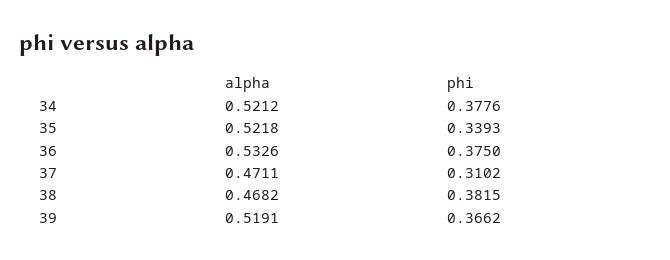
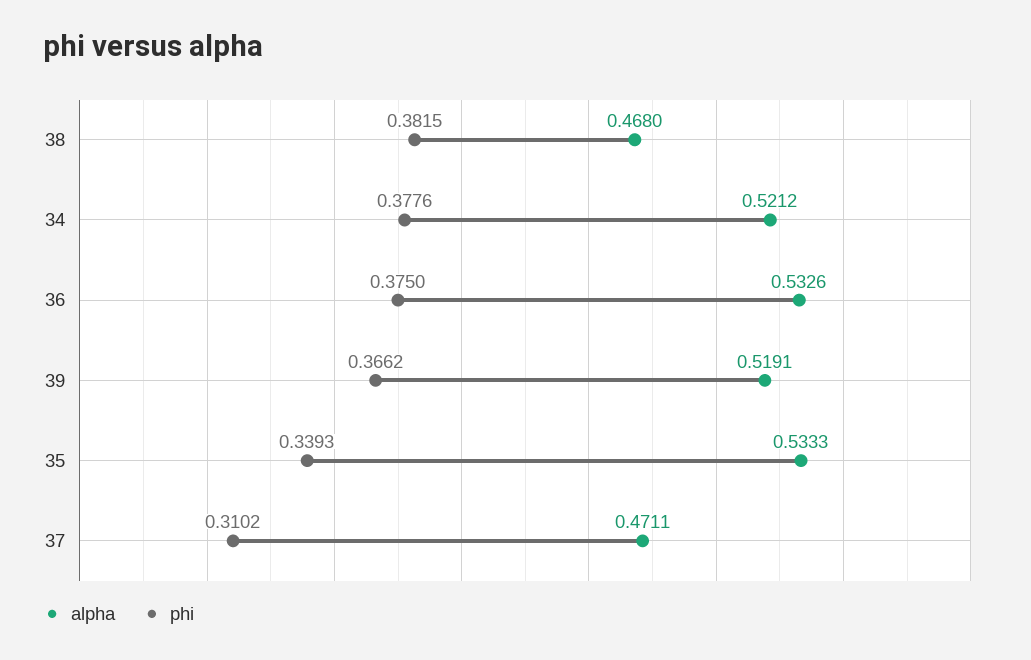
  {
    "alpha": {
      "34": 0.5212,
-     "35": 0.5218,
+     "35": 0.5333,
      "36": 0.5326,
      "37": 0.4711,
-     "38": 0.4682,
+     "38": 0.468,
      "39": 0.5191
    },
    "phi": {
      "34": 0.3776,
      "35": 0.3393,
      "36": 0.375,
      "37": 0.3102,
      "38": 0.3815,
      "39": 0.3662
    }
  }

